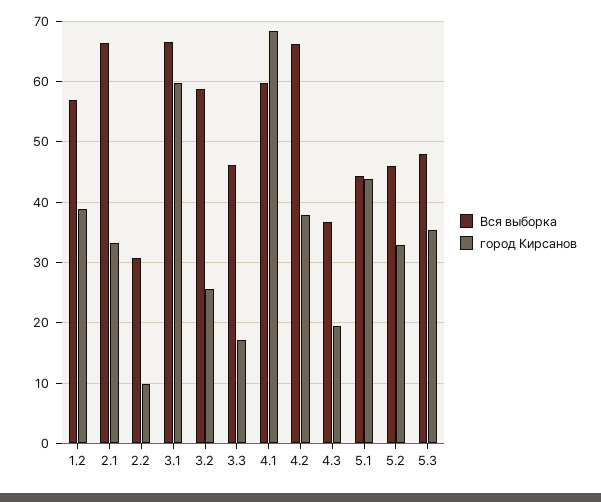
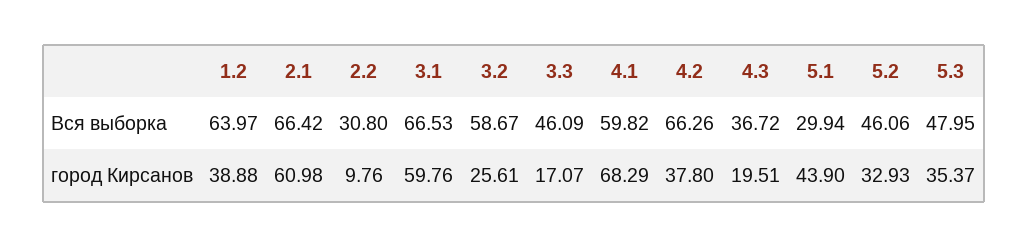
  {
    "Вся выборка": {
-     "1.2": 57,
+     "1.2": 63.97,
      "2.1": 66.42,
      "2.2": 30.8,
      "3.1": 66.53,
      "3.2": 58.67,
      "3.3": 46.09,
      "4.1": 59.82,
      "4.2": 66.26,
      "4.3": 36.72,
-     "5.1": 44,
+     "5.1": 29.94,
      "5.2": 46.06,
      "5.3": 47.95
    },
    "город Кирсанов": {
      "1.2": 38.88,
-     "2.1": 33,
+     "2.1": 60.98,
      "2.2": 9.76,
      "3.1": 59.76,
      "3.2": 25.61,
      "3.3": 17.07,
      "4.1": 68.29,
      "4.2": 37.8,
      "4.3": 19.51,
      "5.1": 43.9,
      "5.2": 32.93,
      "5.3": 35.37
    }
  }

